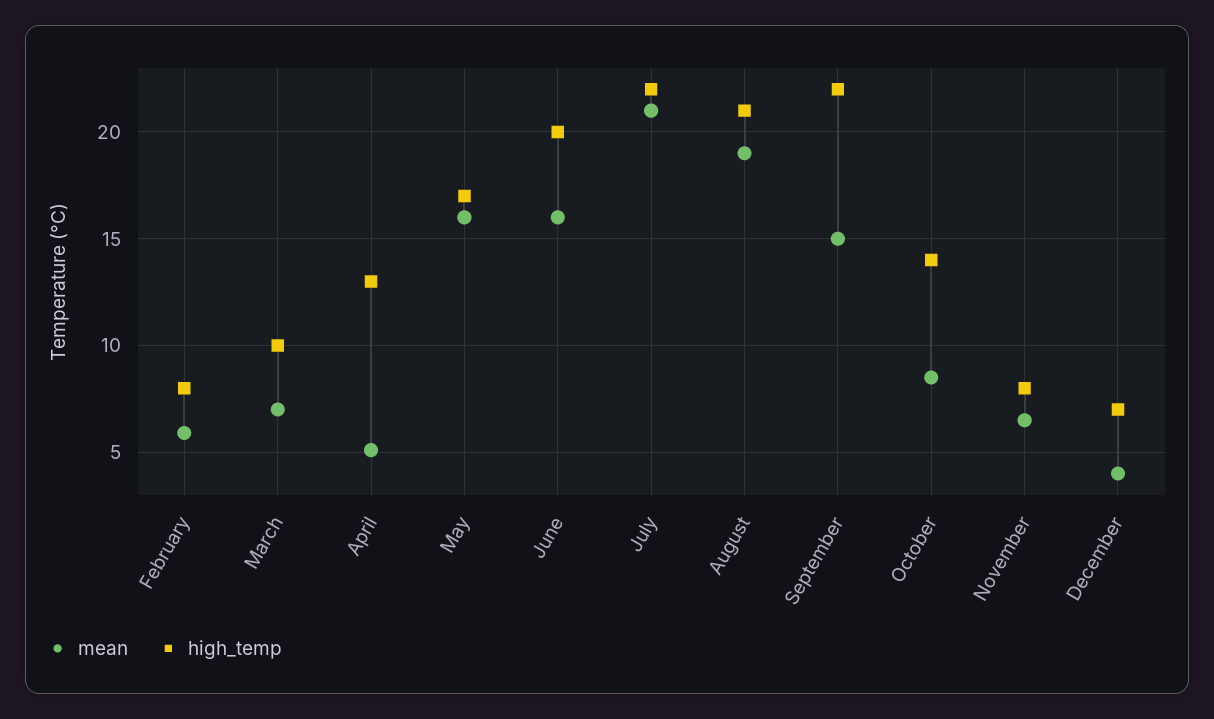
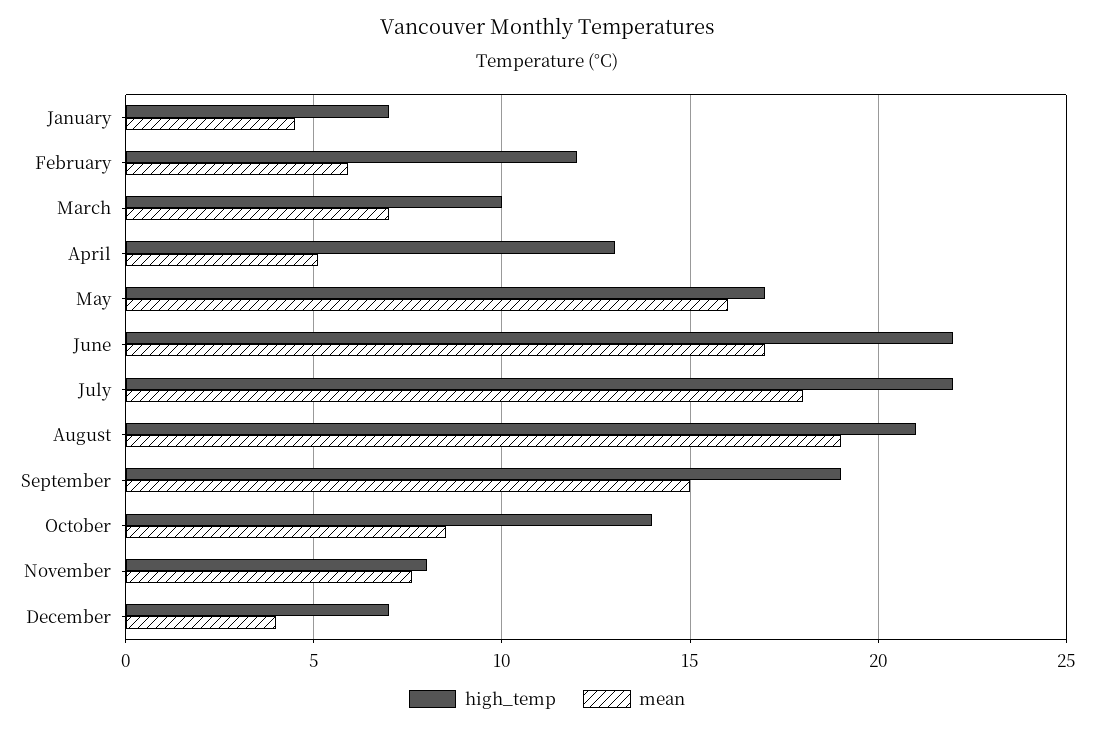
  {
    "mean": {
      "February": 6,
      "March": 7,
      "April": 5,
      "May": 16,
-     "June": 16,
+     "June": 17,
-     "July": 21,
+     "July": 18,
      "August": 19,
      "September": 15,
      "October": 8.5,
-     "November": 6.5,
+     "November": 7.5,
-     "December": 4
+     "December": 4,
+     "January": 4.5
    },
    "high_temp": {
-     "February": 8,
+     "February": 12,
      "March": 10,
      "April": 13,
      "May": 17,
-     "June": 20,
+     "June": 22,
      "July": 22,
      "August": 21,
-     "September": 22,
+     "September": 19,
      "October": 14,
      "November": 8,
-     "December": 7
+     "December": 7,
+     "January": 7
    }
  }

